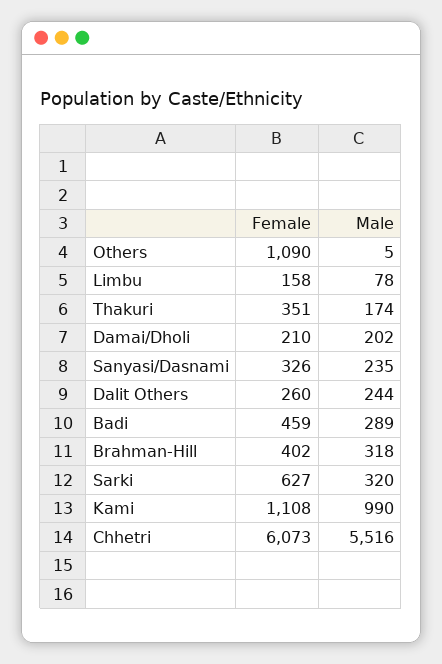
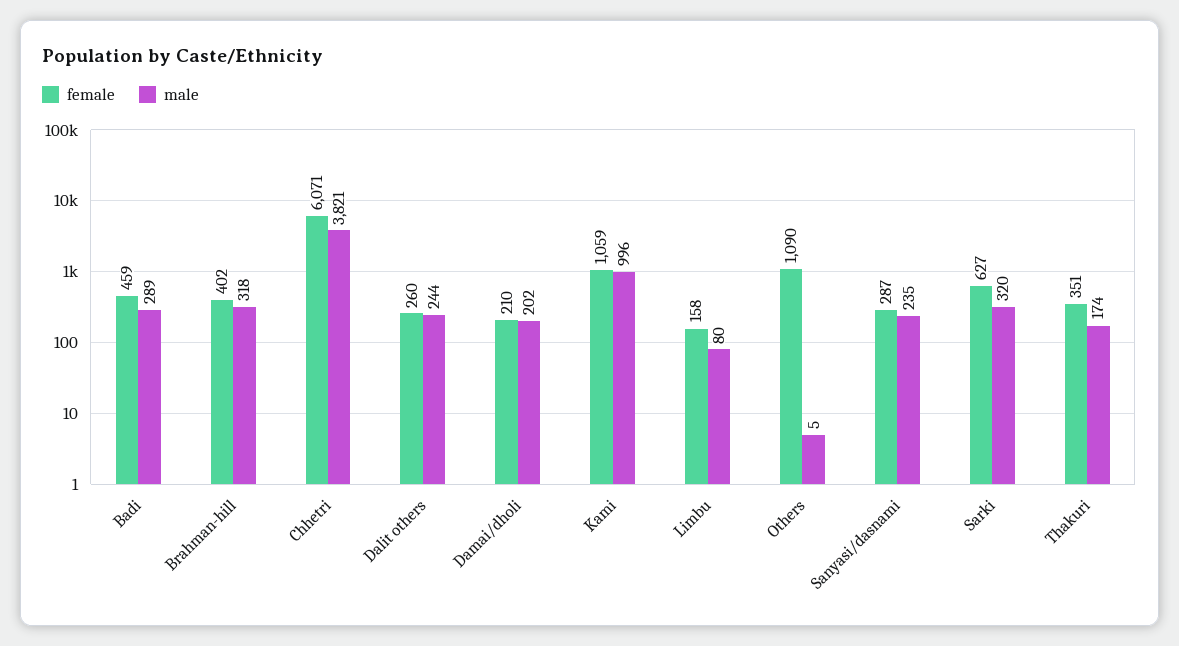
  {
    "Female": {
      "Others": 1090,
      "Limbu": 158,
      "Thakuri": 351,
      "Damai/Dholi": 210,
-     "Sanyasi/Dasnami": 326,
+     "Sanyasi/Dasnami": 287,
      "Dalit Others": 260,
      "Badi": 459,
      "Brahman-Hill": 402,
      "Sarki": 627,
-     "Kami": 1108,
+     "Kami": 1059,
-     "Chhetri": 6073
+     "Chhetri": 6071
    },
    "Male": {
      "Others": 5,
-     "Limbu": 78,
+     "Limbu": 80,
      "Thakuri": 174,
      "Damai/Dholi": 202,
      "Sanyasi/Dasnami": 235,
      "Dalit Others": 244,
      "Badi": 289,
      "Brahman-Hill": 318,
      "Sarki": 320,
-     "Kami": 990,
+     "Kami": 996,
-     "Chhetri": 5516
+     "Chhetri": 3821
    }
  }

